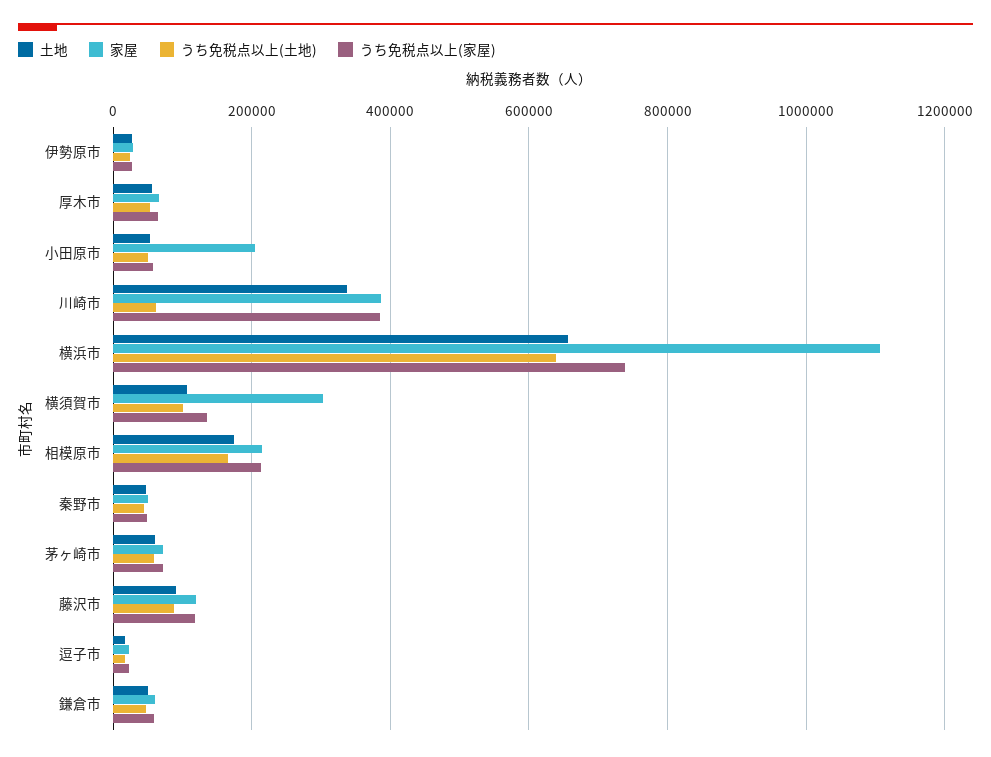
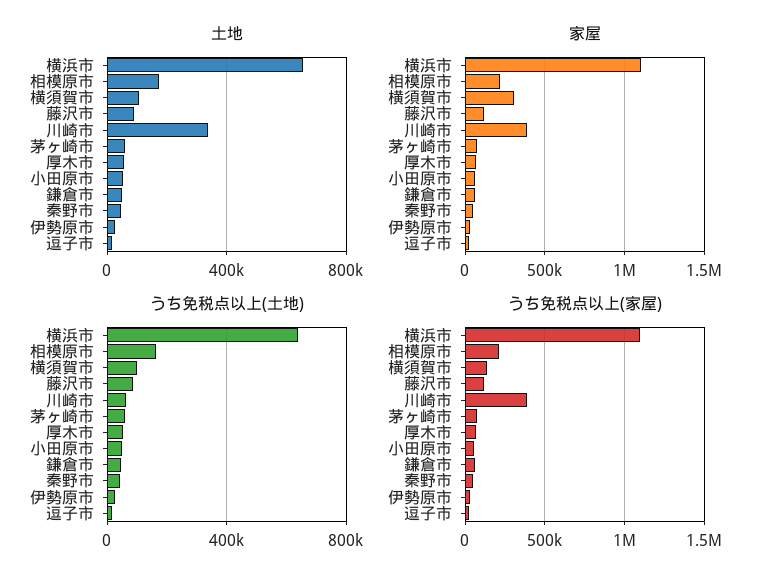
  {
    "土地": {
      "伊勢原市": 20000,
      "厚木市": 60000,
      "小田原市": 60000,
      "川崎市": 340000,
      "横浜市": 660000,
      "横須賀市": 100000,
      "相模原市": 180000,
      "秦野市": 40000,
      "茅ヶ崎市": 60000,
      "藤沢市": 100000,
      "逗子市": 20000,
      "鎌倉市": 40000
    },
    "家屋": {
      "伊勢原市": 20000,
      "厚木市": 60000,
-     "小田原市": 200000,
+     "小田原市": 50000,
      "川崎市": 380000,
      "横浜市": 1100000,
      "横須賀市": 300000,
      "相模原市": 220000,
      "秦野市": 60000,
      "茅ヶ崎市": 80000,
      "藤沢市": 120000,
      "逗子市": 20000,
      "鎌倉市": 60000
    },
    "うち免税点以上(土地)": {
      "伊勢原市": 20000,
      "厚木市": 60000,
      "小田原市": 60000,
      "川崎市": 60000,
      "横浜市": 640000,
      "横須賀市": 100000,
      "相模原市": 160000,
      "秦野市": 40000,
      "茅ヶ崎市": 60000,
      "藤沢市": 80000,
      "逗子市": 20000,
      "鎌倉市": 40000
    },
    "うち免税点以上(家屋)": {
      "伊勢原市": 20000,
      "厚木市": 60000,
      "小田原市": 60000,
      "川崎市": 380000,
-     "横浜市": 740000,
+     "横浜市": 1100000,
      "横須賀市": 140000,
      "相模原市": 220000,
      "秦野市": 40000,
      "茅ヶ崎市": 80000,
      "藤沢市": 120000,
      "逗子市": 20000,
      "鎌倉市": 60000
    }
  }

